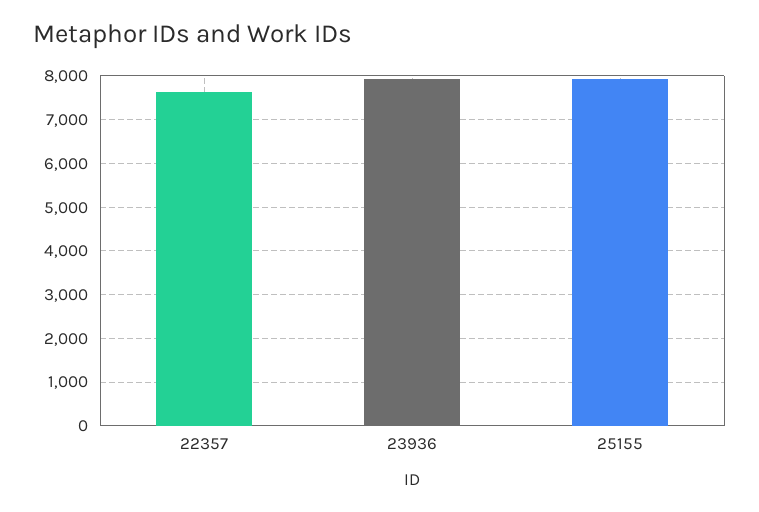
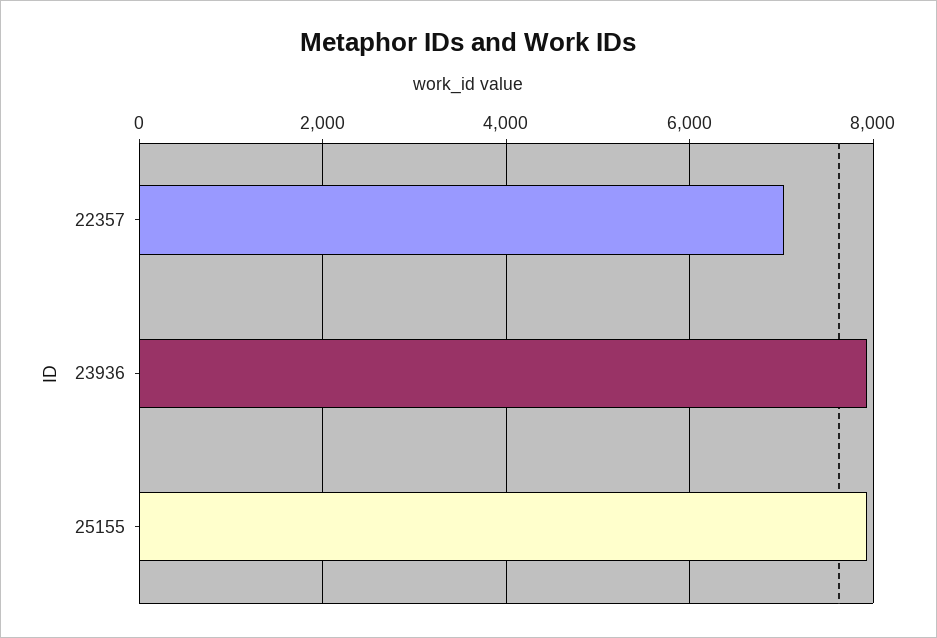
  {
-   "22357": 7600,
+   "22357": 7000,
    "23936": 8000,
    "25155": 8000
  }

